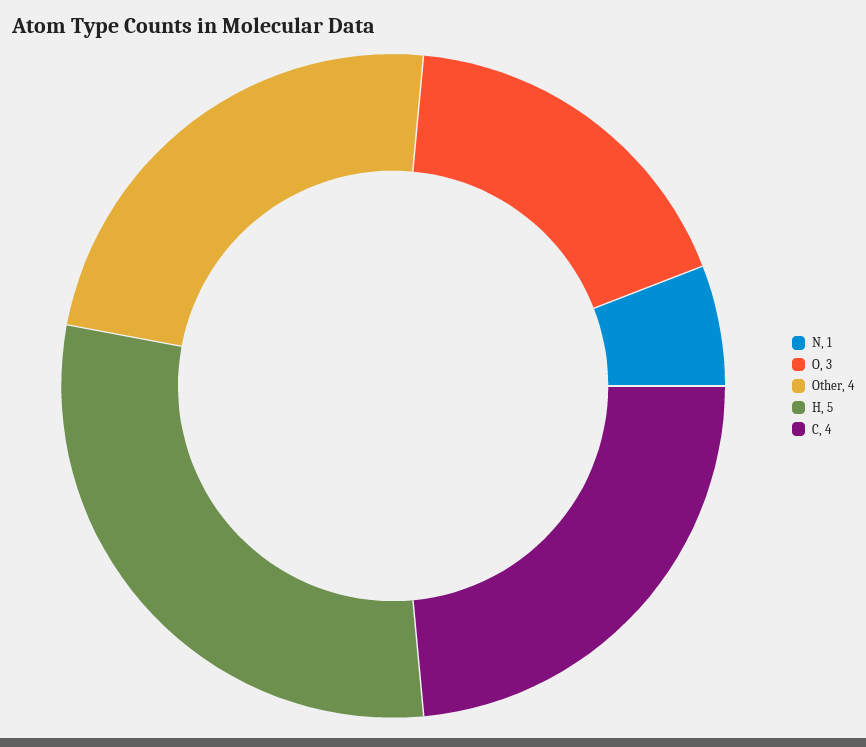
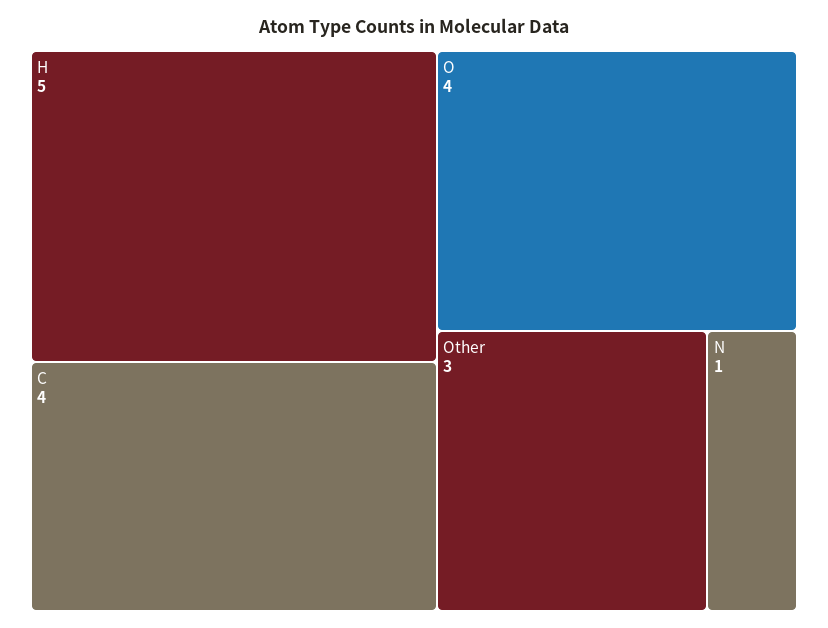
  {
    "N": 1,
-   "O": 3,
+   "O": 4,
-   "Other": 4,
+   "Other": 3,
    "H": 5,
    "C": 4
  }

